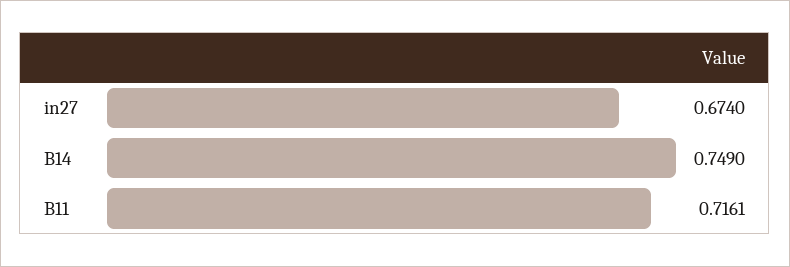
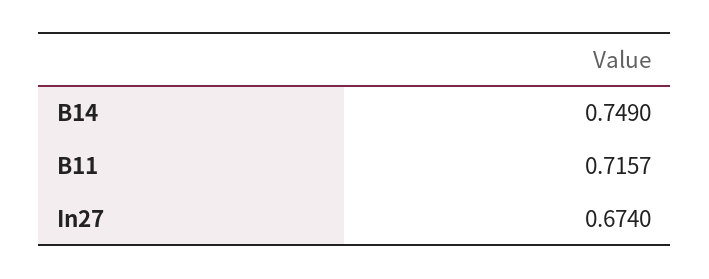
  {
    "in27": 0.674,
    "B14": 0.749,
-   "B11": 0.7161
+   "B11": 0.7157
  }

